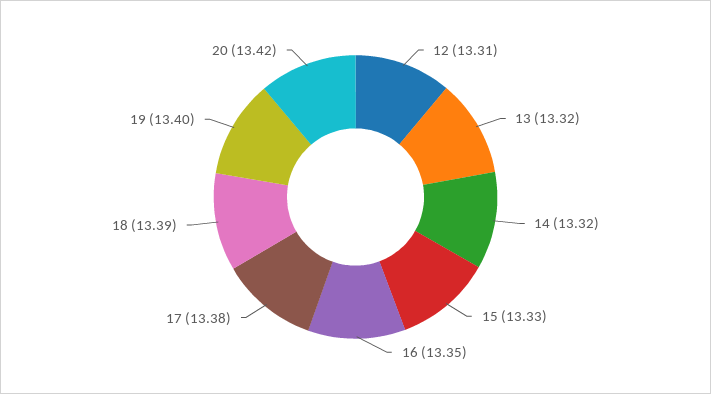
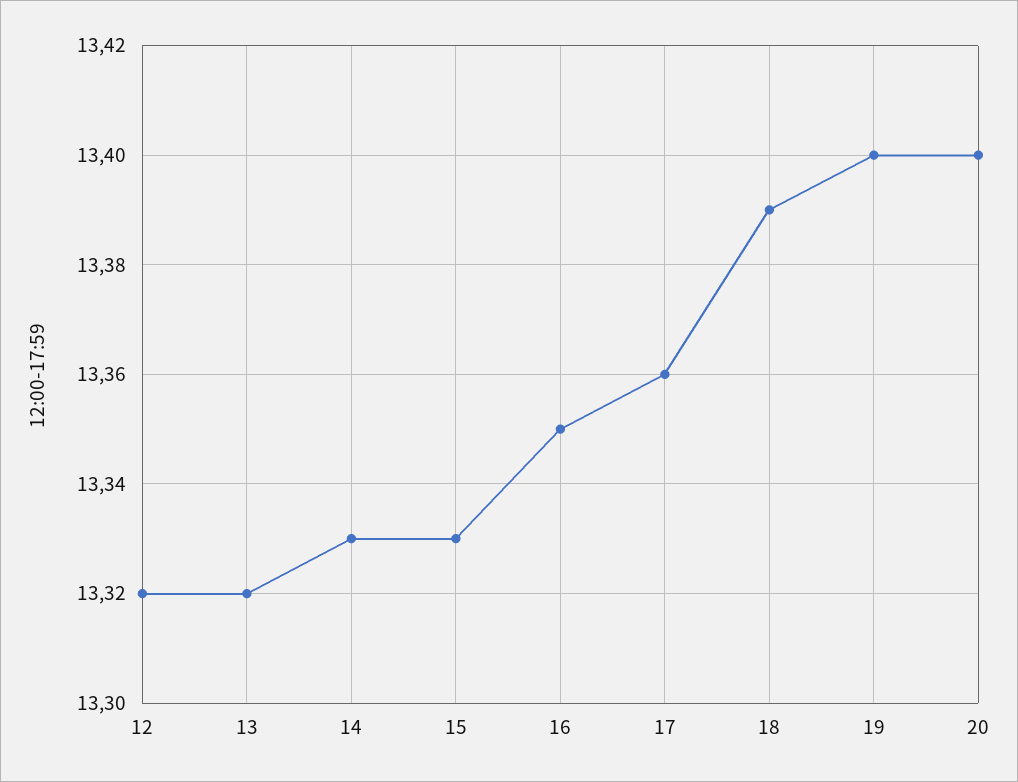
  {
-   "12": 13.31,
+   "12": 13.32,
    "13": 13.32,
-   "14": 13.32,
+   "14": 13.33,
    "15": 13.33,
    "16": 13.35,
-   "17": 13.38,
+   "17": 13.36,
    "18": 13.39,
    "19": 13.4,
-   "20": 13.42
+   "20": 13.4
  }

